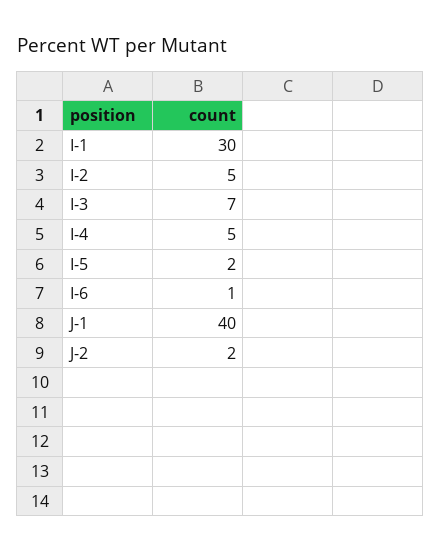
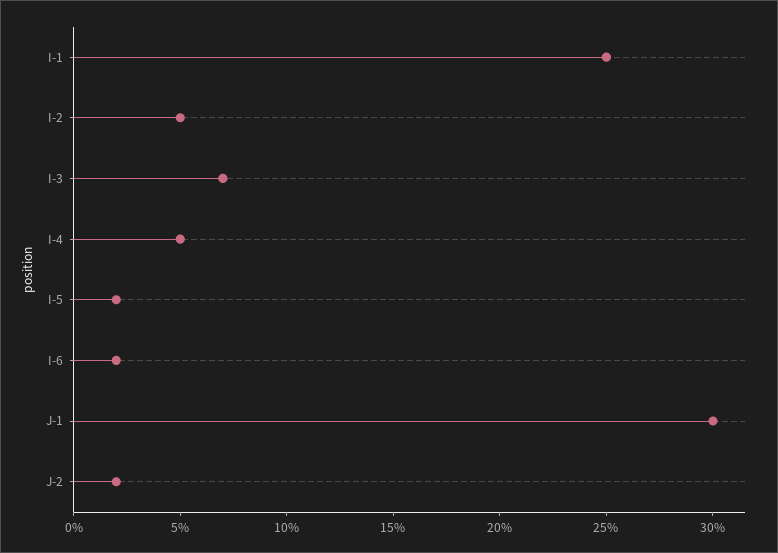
  {
-   "I-1": 30,
+   "I-1": 25,
    "I-2": 5,
    "I-3": 7,
    "I-4": 5,
    "I-5": 2,
-   "I-6": 1,
+   "I-6": 2,
-   "J-1": 40,
+   "J-1": 30,
    "J-2": 2
  }

